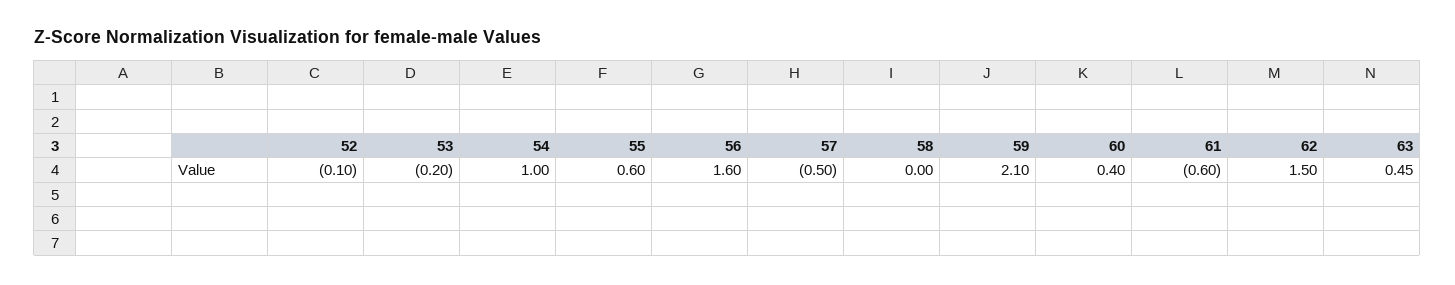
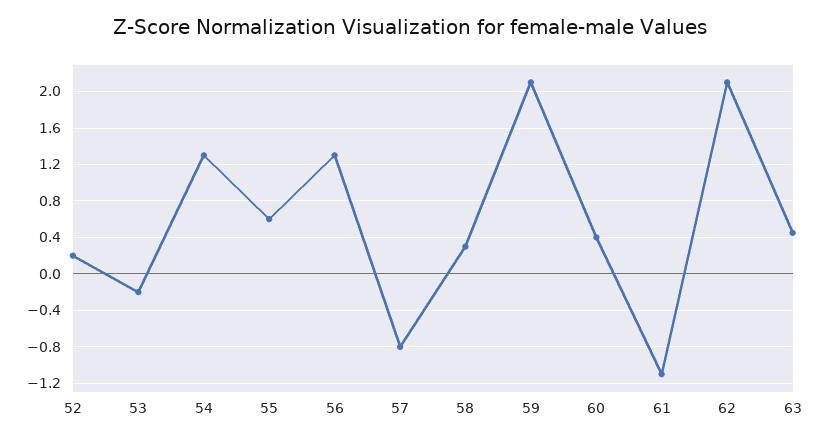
  {
-   "52": -0.1,
+   "52": 0.2,
    "53": -0.2,
-   "54": 1,
+   "54": 1.3,
    "55": 0.6,
-   "56": 1.6,
+   "56": 1.3,
-   "57": -0.5,
+   "57": -0.8,
-   "58": 0,
+   "58": 0.3,
    "59": 2.1,
    "60": 0.4,
-   "61": -0.6,
+   "61": -1.1,
-   "62": 1.5,
+   "62": 2.1,
    "63": 0.45
  }

